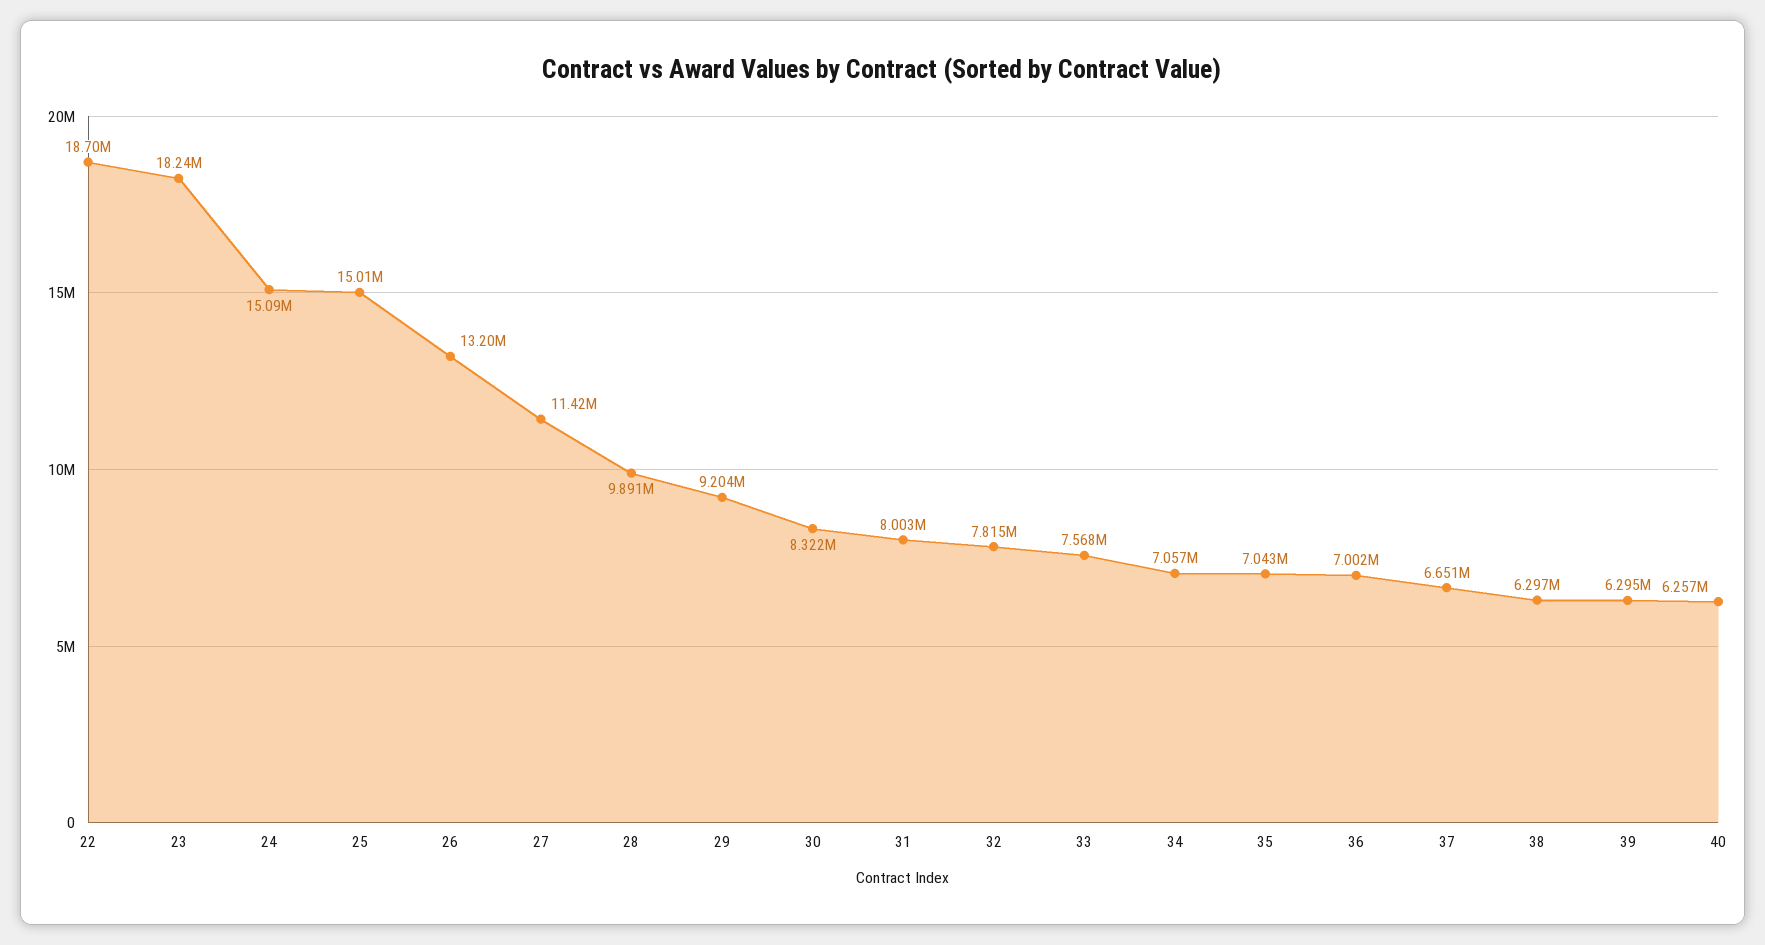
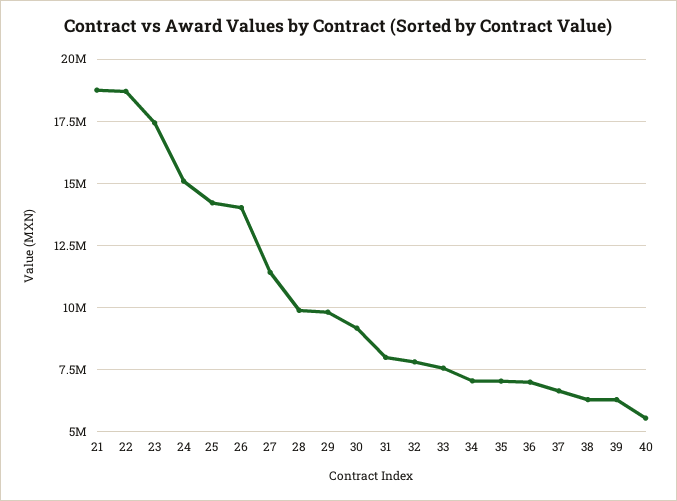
  {
    "22": 18700000,
-   "23": 18240000,
+   "23": 17500000,
    "24": 15090000,
-   "25": 15010000,
+   "25": 14250000,
-   "26": 13200000,
+   "26": 14000000,
    "27": 11420000,
    "28": 9891000,
-   "29": 9204000,
+   "29": 9750000,
-   "30": 8322000,
+   "30": 9250000,
    "31": 8003000,
    "32": 7815000,
    "33": 7568000,
    "34": 7057000,
    "35": 7043000,
    "36": 7002000,
    "37": 6651000,
    "38": 6297000,
    "39": 6295000,
-   "40": 6257000
+   "40": 5500000,
+   "21": 18750000
  }

